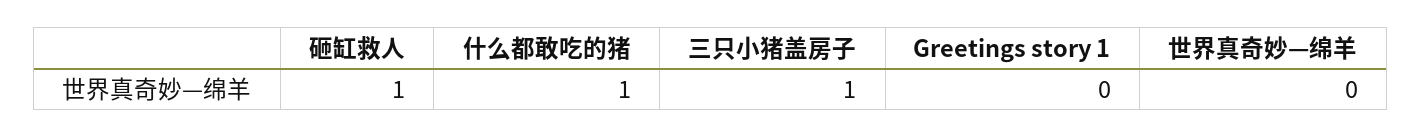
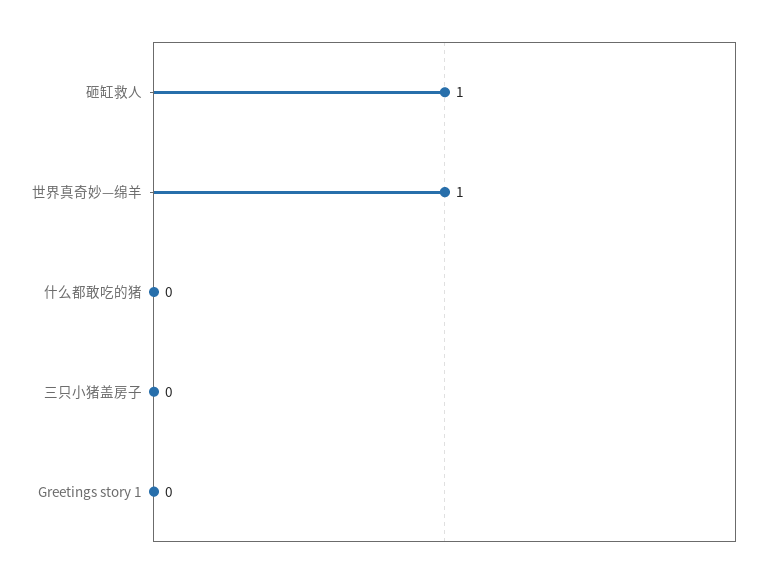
  {
    "砸缸救人": 1,
-   "什么都敢吃的猪": 1,
+   "什么都敢吃的猪": 0,
-   "三只小猪盖房子": 1,
+   "三只小猪盖房子": 0,
    "Greetings story 1": 0,
-   "世界真奇妙—绵羊": 0
+   "世界真奇妙—绵羊": 1
  }

